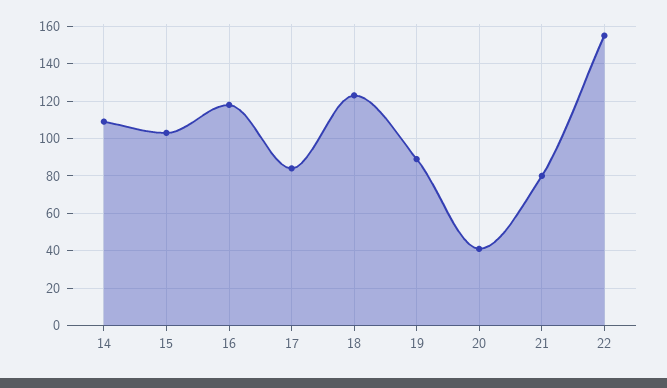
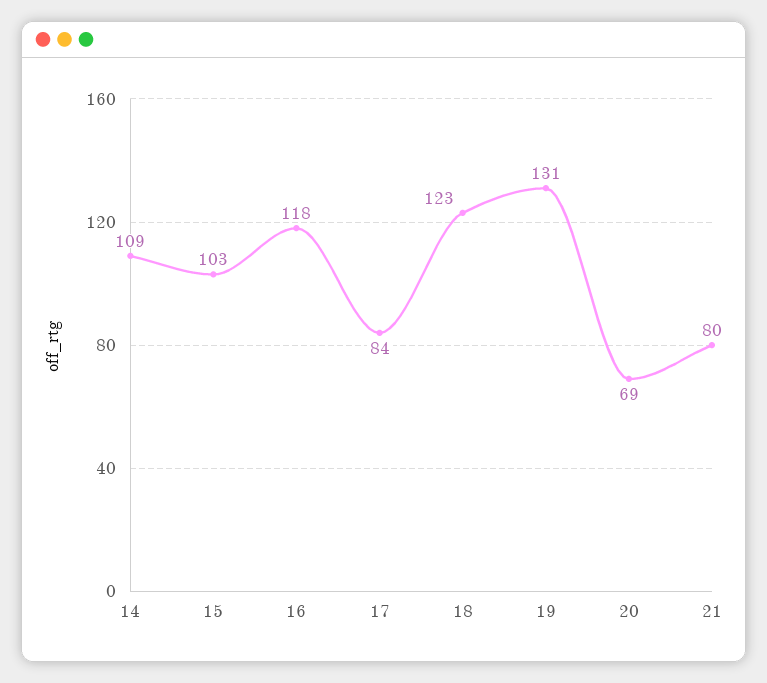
  {
    "14": 109,
    "15": 103,
    "16": 118,
    "17": 84,
    "18": 123,
-   "19": 90,
+   "19": 131,
-   "20": 40,
+   "20": 69,
-   "21": 80,
+   "21": 80
-   "22": 155
  }

